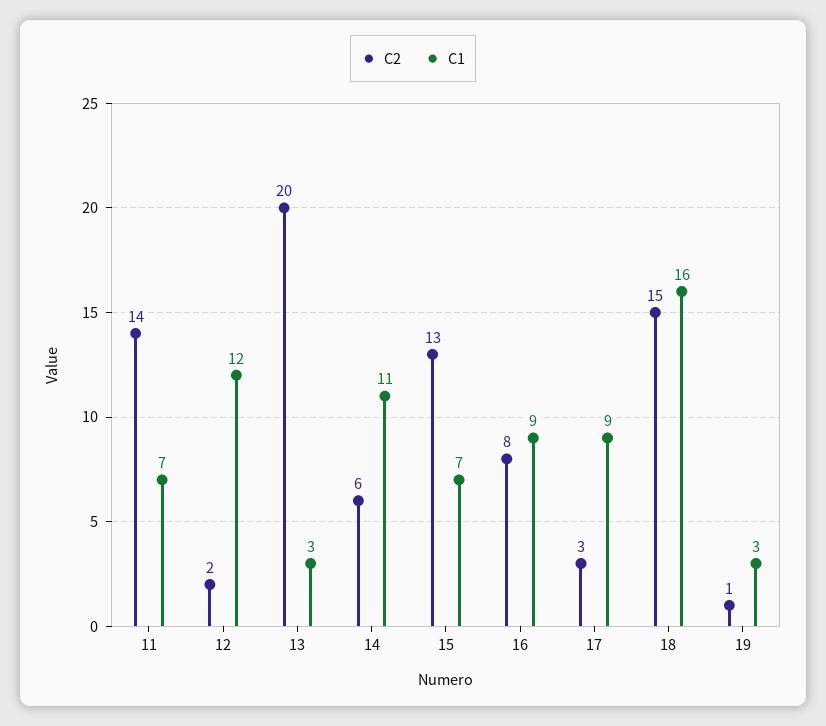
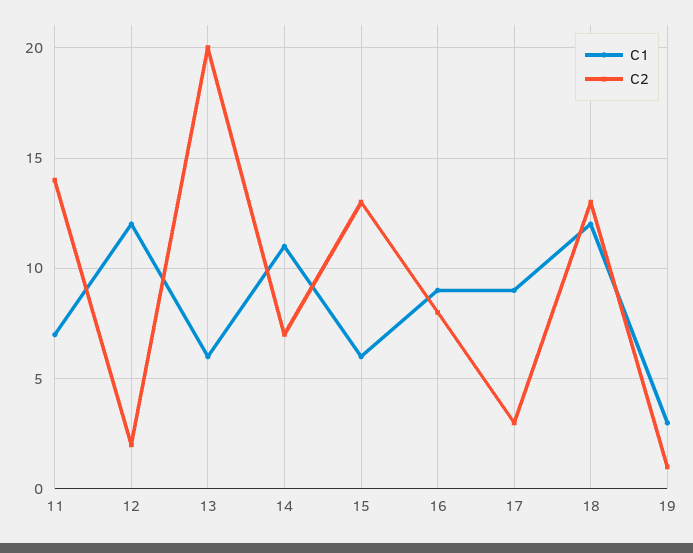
  {
    "C2": {
      "11": 14,
      "12": 2,
      "13": 20,
-     "14": 6,
+     "14": 7,
      "15": 13,
      "16": 8,
      "17": 3,
-     "18": 15,
+     "18": 13,
      "19": 1
    },
    "C1": {
      "11": 7,
      "12": 12,
-     "13": 3,
+     "13": 6,
      "14": 11,
-     "15": 7,
+     "15": 6,
      "16": 9,
      "17": 9,
-     "18": 16,
+     "18": 12,
      "19": 3
    }
  }

